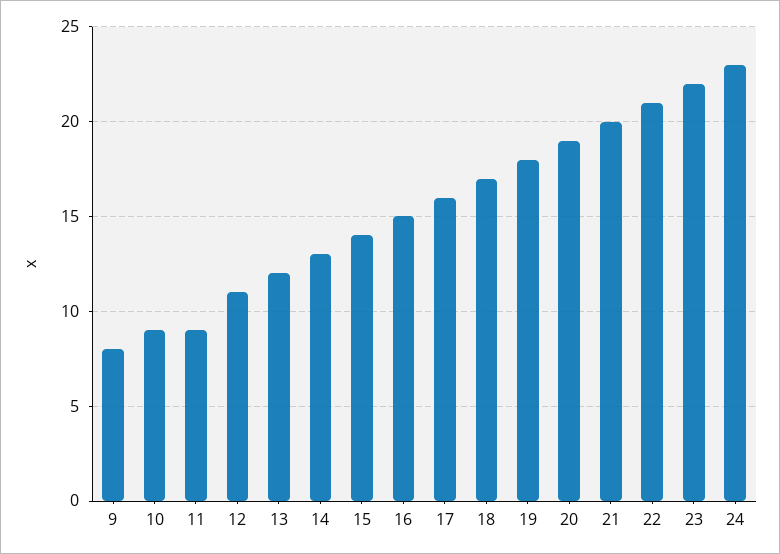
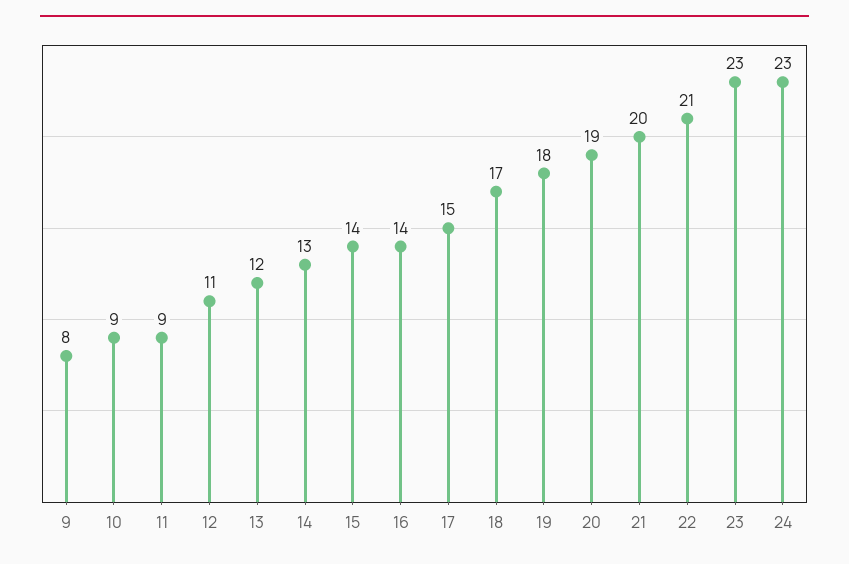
  {
    "9": 8,
    "10": 9,
    "11": 9,
    "12": 11,
    "13": 12,
    "14": 13,
    "15": 14,
-   "16": 15,
+   "16": 14,
-   "17": 16,
+   "17": 15,
    "18": 17,
    "19": 18,
    "20": 19,
    "21": 20,
    "22": 21,
-   "23": 22,
+   "23": 23,
    "24": 23
  }

